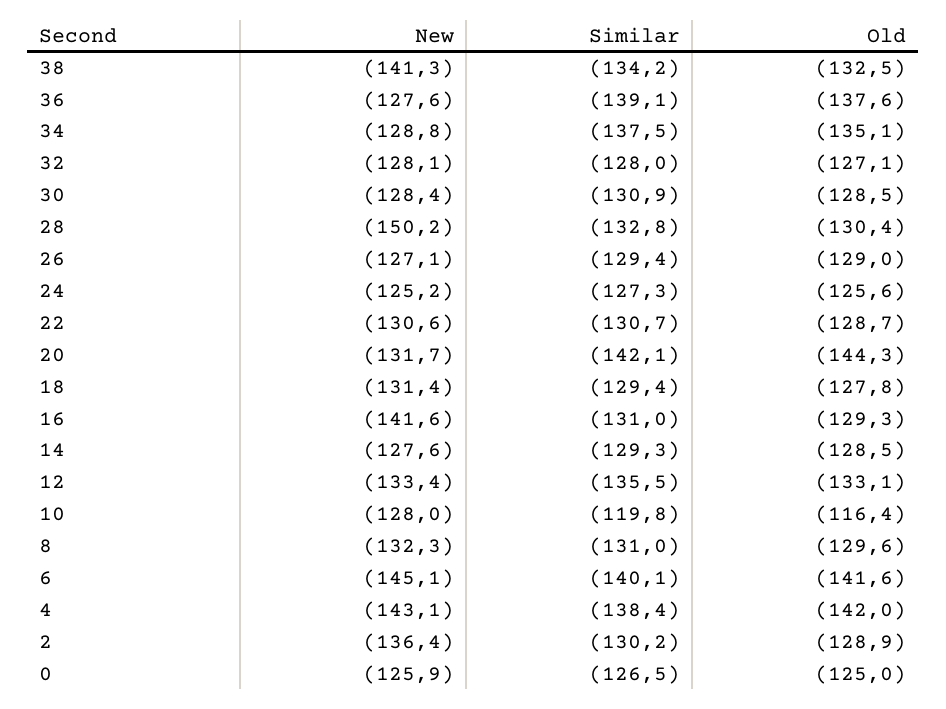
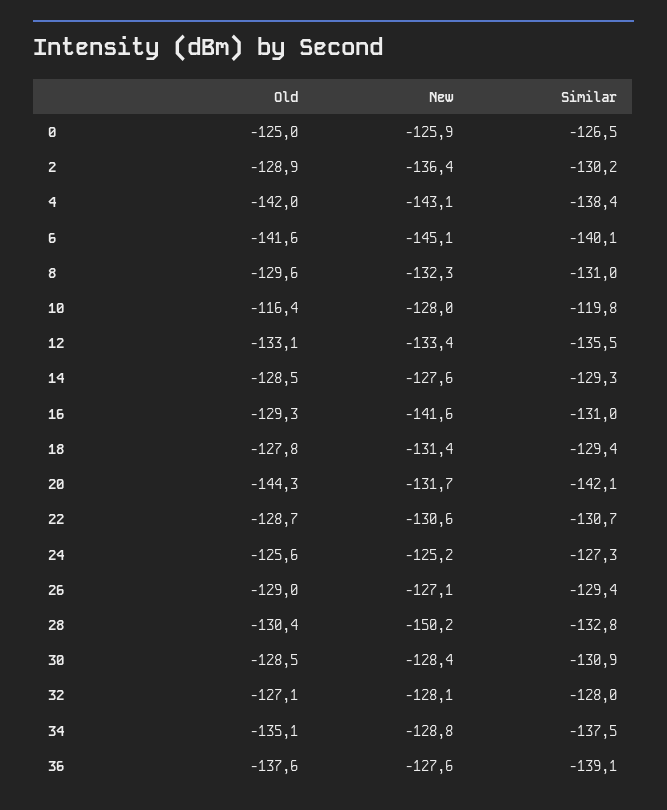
  {
    "New": {
-     "38": -141.3,
      "36": -127.6,
      "34": -128.8,
      "32": -128.1,
      "30": -128.4,
      "28": -150.2,
      "26": -127.1,
      "24": -125.2,
      "22": -130.6,
      "20": -131.7,
      "18": -131.4,
      "16": -141.6,
      "14": -127.6,
      "12": -133.4,
      "10": -128,
      "8": -132.3,
      "6": -145.1,
      "4": -143.1,
      "2": -136.4,
      "0": -125.9
    },
    "Similar": {
-     "38": -134.2,
      "36": -139.1,
      "34": -137.5,
      "32": -128,
      "30": -130.9,
      "28": -132.8,
      "26": -129.4,
      "24": -127.3,
      "22": -130.7,
      "20": -142.1,
      "18": -129.4,
      "16": -131,
      "14": -129.3,
      "12": -135.5,
      "10": -119.8,
      "8": -131,
      "6": -140.1,
      "4": -138.4,
      "2": -130.2,
      "0": -126.5
    },
    "Old": {
-     "38": -132.5,
      "36": -137.6,
      "34": -135.1,
      "32": -127.1,
      "30": -128.5,
      "28": -130.4,
      "26": -129,
      "24": -125.6,
      "22": -128.7,
      "20": -144.3,
      "18": -127.8,
      "16": -129.3,
      "14": -128.5,
      "12": -133.1,
      "10": -116.4,
      "8": -129.6,
      "6": -141.6,
      "4": -142,
      "2": -128.9,
      "0": -125
    }
  }

